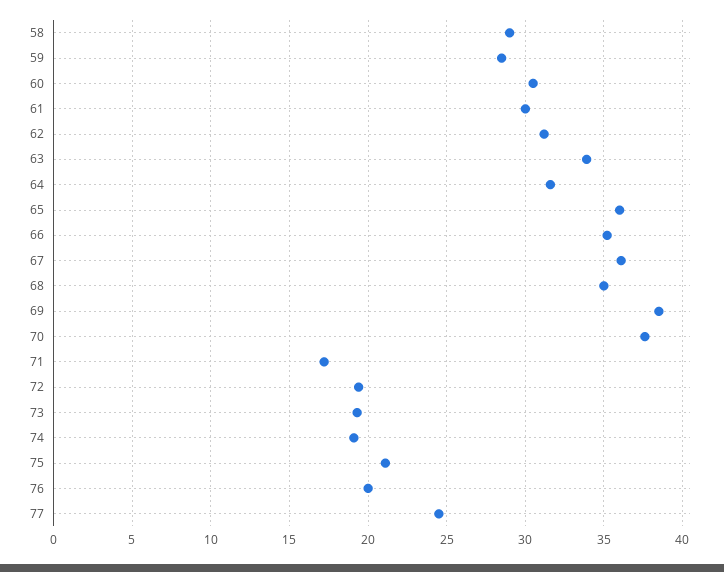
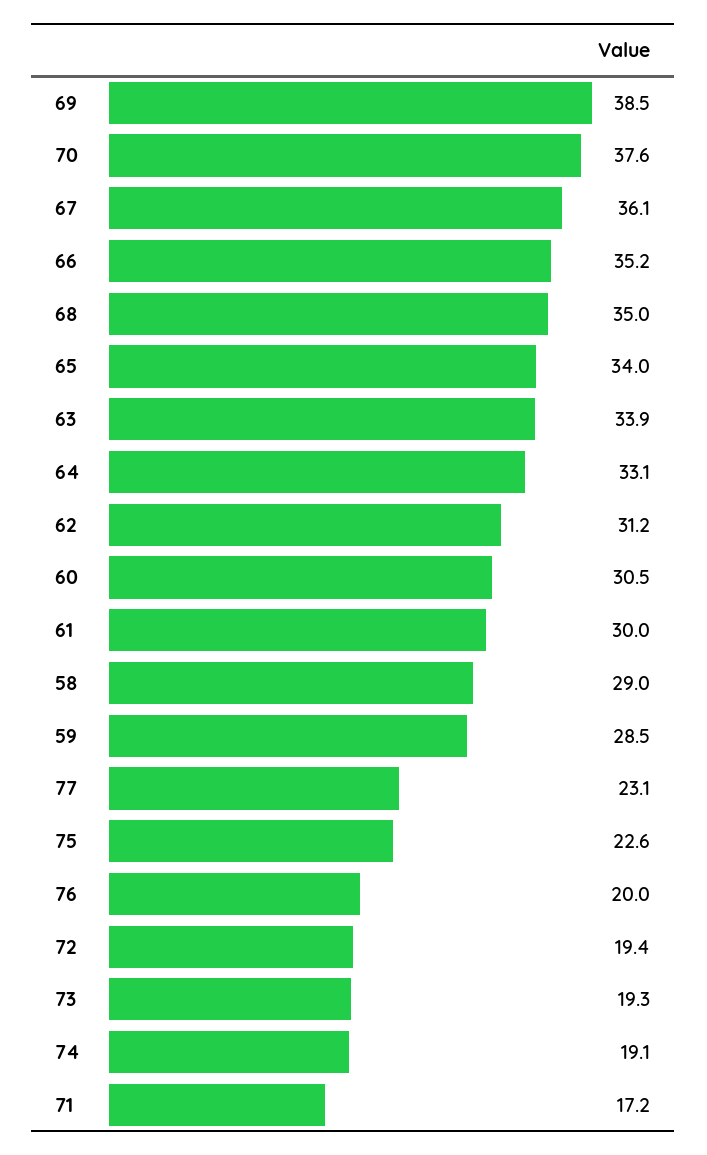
  {
    "58": 29,
    "59": 28.5,
    "60": 30.5,
    "61": 30,
    "62": 31.2,
    "63": 33.9,
-   "64": 31.5,
+   "64": 33.1,
-   "65": 36,
+   "65": 34,
    "66": 35.2,
    "67": 36.1,
    "68": 35,
    "69": 38.5,
    "70": 37.6,
    "71": 17.2,
    "72": 19.4,
    "73": 19.3,
    "74": 19.1,
-   "75": 21,
+   "75": 22.6,
    "76": 20,
-   "77": 24.5
+   "77": 23.1
  }

